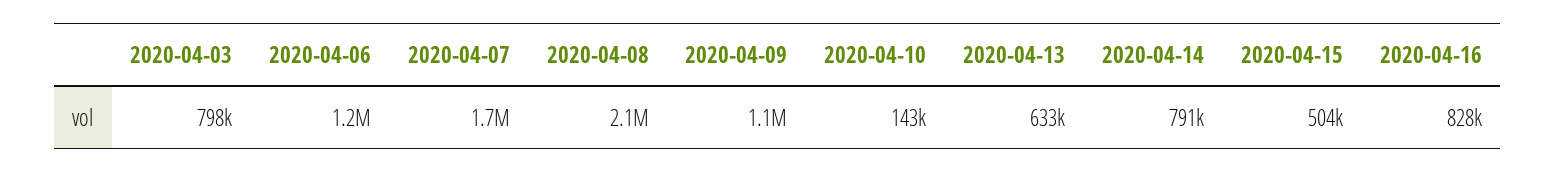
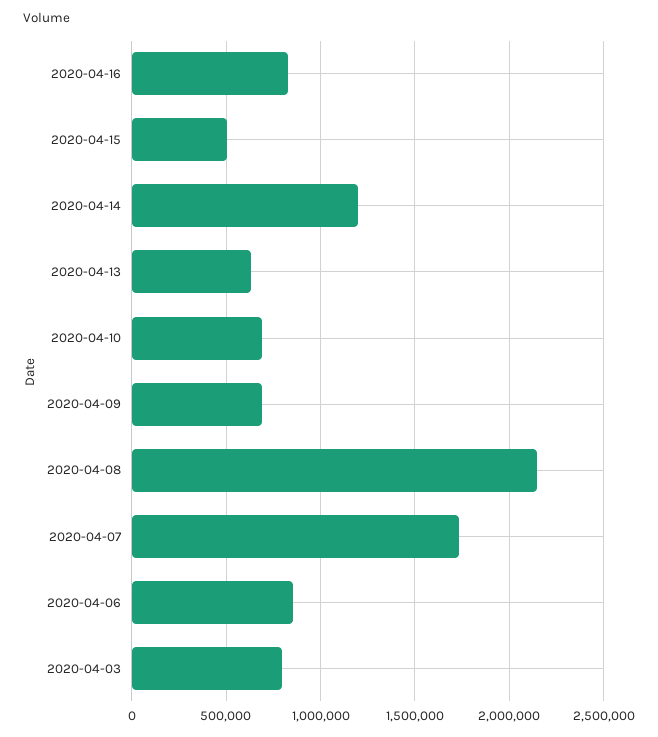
  {
    "2020-04-03": 798000,
-   "2020-04-06": 1200000,
+   "2020-04-06": 850000,
    "2020-04-07": 1700000,
    "2020-04-08": 2100000,
-   "2020-04-09": 1100000,
+   "2020-04-09": 700000,
-   "2020-04-10": 143000,
+   "2020-04-10": 700000,
    "2020-04-13": 633000,
-   "2020-04-14": 791000,
+   "2020-04-14": 1200000,
    "2020-04-15": 504000,
    "2020-04-16": 828000
  }

